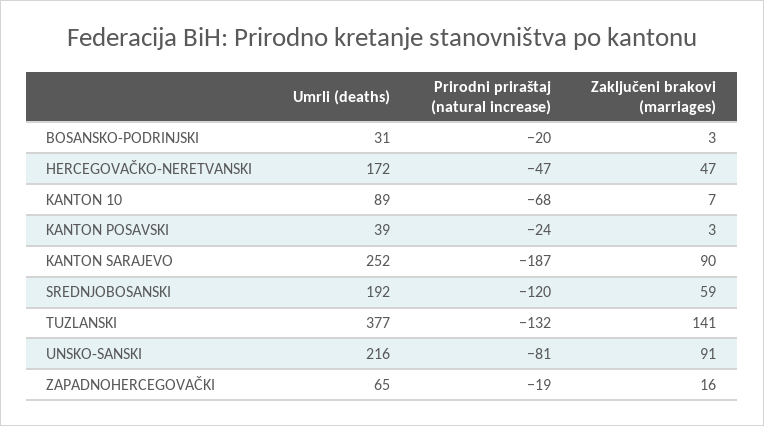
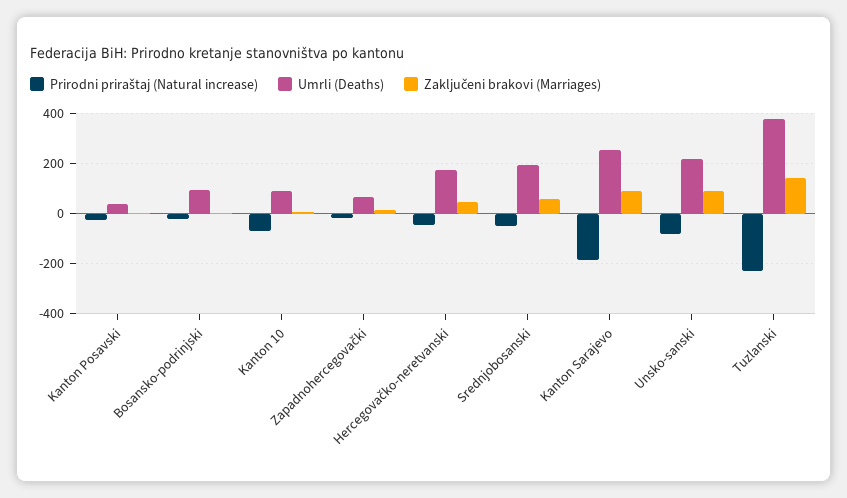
  {
    "Umrli (deaths)": {
-     "BOSANSKO-PODRINJSKI": 31,
+     "BOSANSKO-PODRINJSKI": 100,
      "HERCEGOVAČKO-NERETVANSKI": 172,
      "KANTON 10": 89,
      "KANTON POSAVSKI": 39,
      "KANTON SARAJEVO": 252,
      "SREDNJOBOSANSKI": 192,
      "TUZLANSKI": 377,
      "UNSKO-SANSKI": 216,
      "ZAPADNOHERCEGOVAČKI": 65
    },
    "Prirodni priraštaj (natural increase)": {
      "BOSANSKO-PODRINJSKI": -20,
      "HERCEGOVAČKO-NERETVANSKI": -47,
      "KANTON 10": -68,
      "KANTON POSAVSKI": -24,
      "KANTON SARAJEVO": -187,
-     "SREDNJOBOSANSKI": -120,
+     "SREDNJOBOSANSKI": -50,
-     "TUZLANSKI": -132,
+     "TUZLANSKI": -225,
      "UNSKO-SANSKI": -81,
      "ZAPADNOHERCEGOVAČKI": -19
    },
    "Zaključeni brakovi (marriages)": {
      "BOSANSKO-PODRINJSKI": 3,
      "HERCEGOVAČKO-NERETVANSKI": 47,
      "KANTON 10": 7,
      "KANTON POSAVSKI": 3,
      "KANTON SARAJEVO": 90,
      "SREDNJOBOSANSKI": 59,
      "TUZLANSKI": 141,
      "UNSKO-SANSKI": 91,
      "ZAPADNOHERCEGOVAČKI": 16
    }
  }

